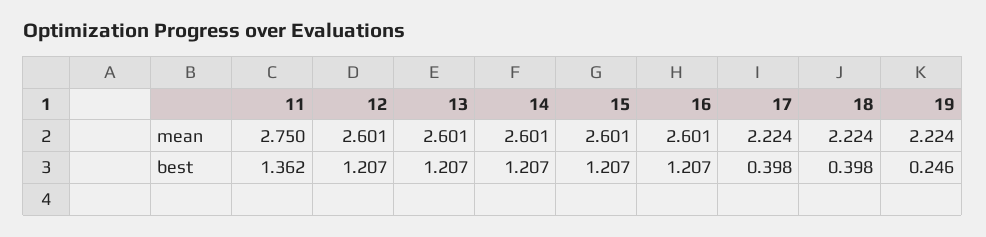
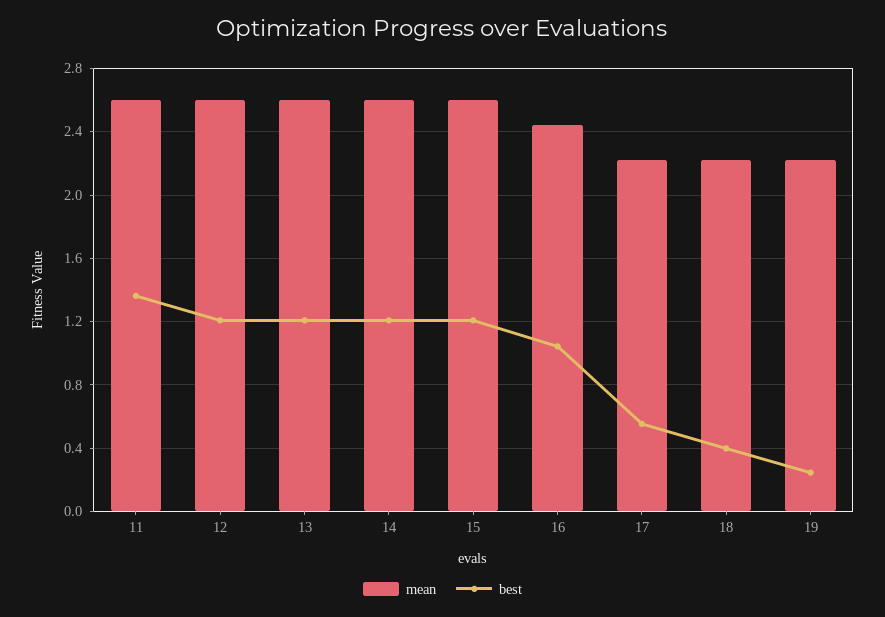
  {
    "mean": {
-     "11": 2.75,
+     "11": 2.6,
      "12": 2.601,
      "13": 2.601,
      "14": 2.601,
      "15": 2.601,
-     "16": 2.601,
+     "16": 2.45,
      "17": 2.224,
      "18": 2.224,
      "19": 2.224
    },
    "best": {
      "11": 1.362,
      "12": 1.207,
      "13": 1.207,
      "14": 1.207,
      "15": 1.207,
-     "16": 1.207,
+     "16": 1.05,
-     "17": 0.398,
+     "17": 0.55,
      "18": 0.398,
      "19": 0.246
    }
  }

